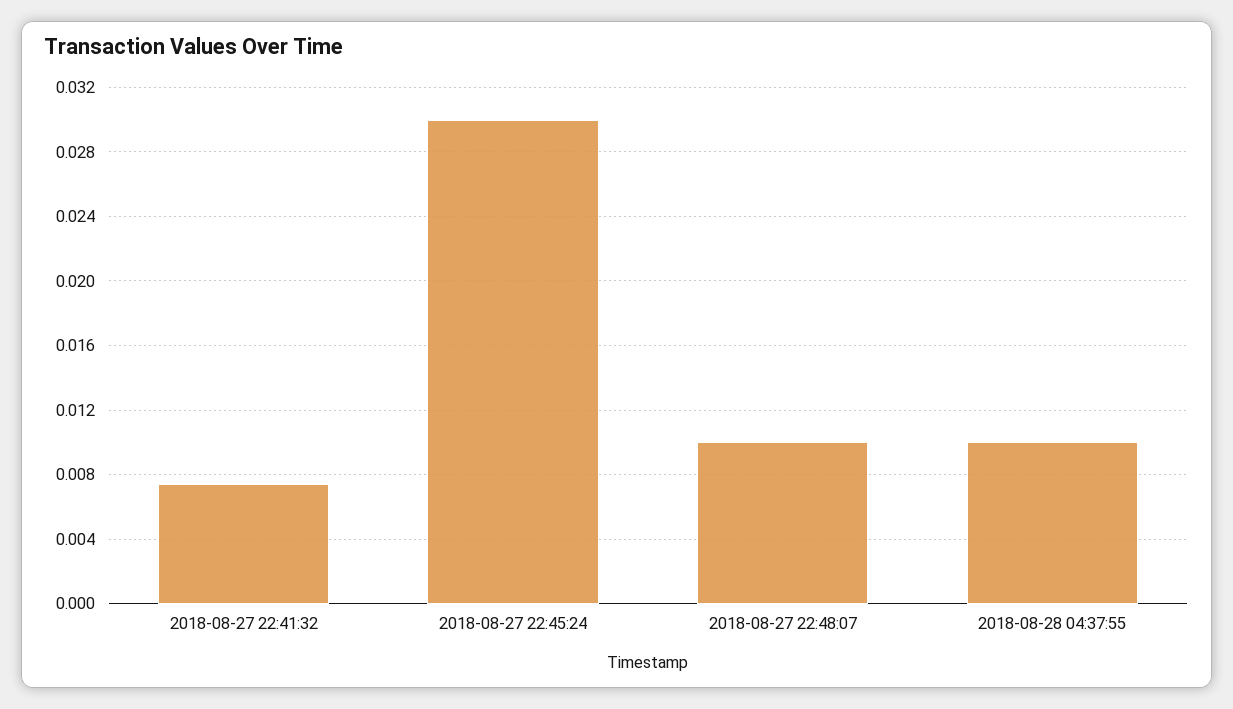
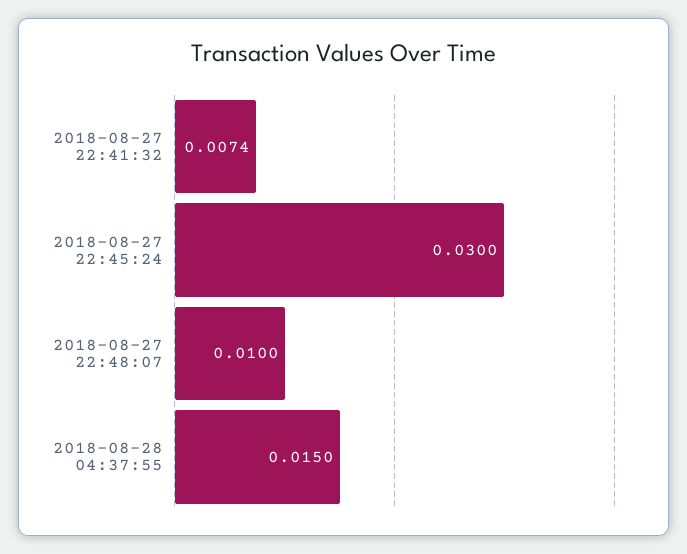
  {
    "2018-08-27 22:41:32": 0.0074,
    "2018-08-27 22:45:24": 0.03,
    "2018-08-27 22:48:07": 0.01,
-   "2018-08-28 04:37:55": 0.01
+   "2018-08-28 04:37:55": 0.015
  }

